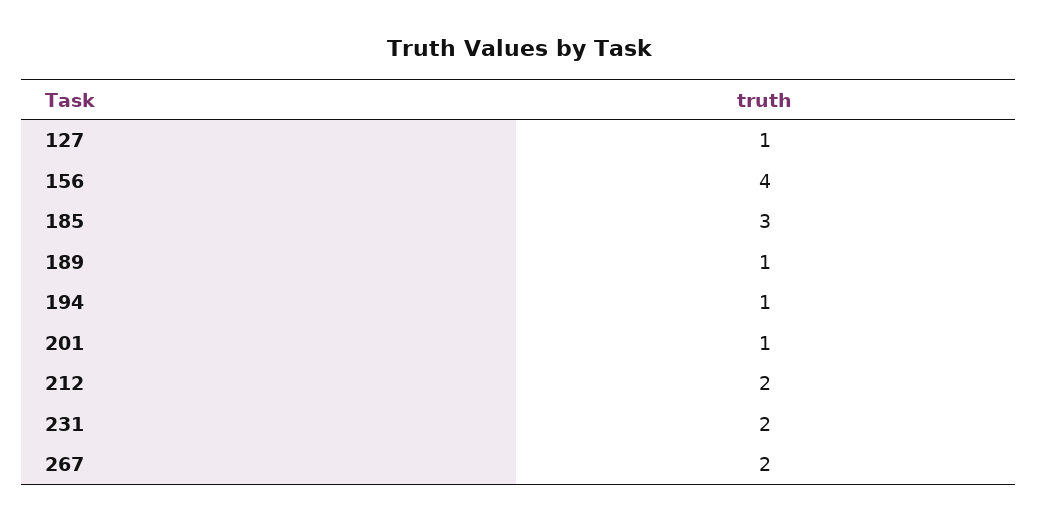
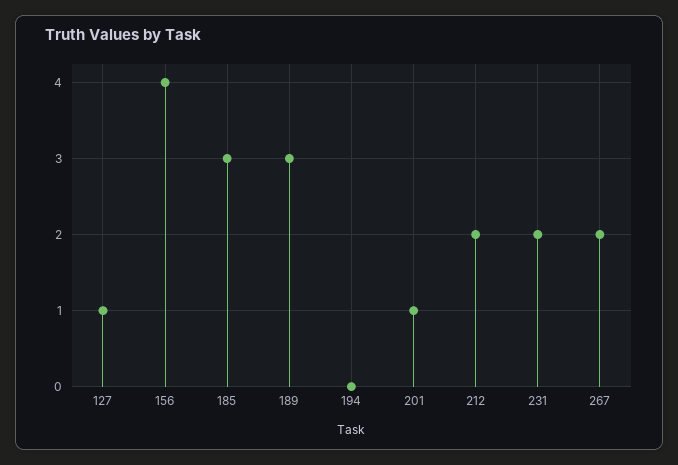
  {
    "127": 1,
    "156": 4,
    "185": 3,
-   "189": 1,
+   "189": 3,
-   "194": 1,
+   "194": 0,
    "201": 1,
    "212": 2,
    "231": 2,
    "267": 2
  }

